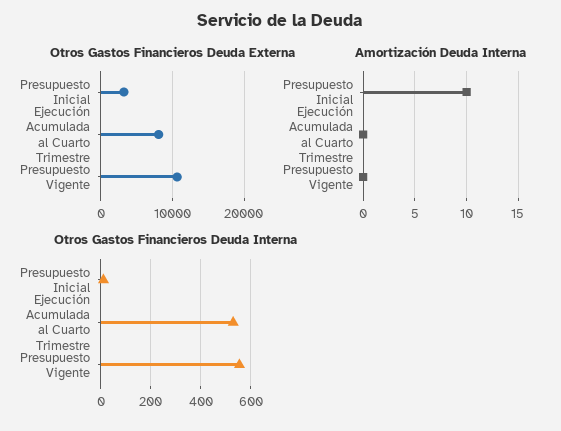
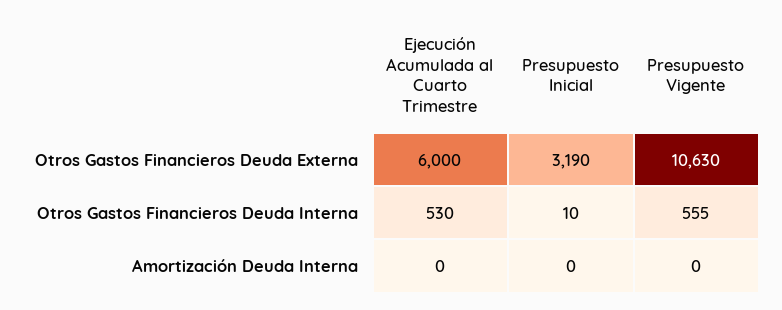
  {
    "Otros Gastos Financieros Deuda Externa": {
      "Presupuesto Inicial": 3190,
-     "Ejecución Acumulada al Cuarto Trimestre": 8000,
+     "Ejecución Acumulada al Cuarto Trimestre": 6000,
      "Presupuesto Vigente": 10630
    },
    "Amortización Deuda Interna": {
-     "Presupuesto Inicial": 10,
+     "Presupuesto Inicial": 0,
      "Ejecución Acumulada al Cuarto Trimestre": 0,
      "Presupuesto Vigente": 0
    },
    "Otros Gastos Financieros Deuda Interna": {
      "Presupuesto Inicial": 10,
      "Ejecución Acumulada al Cuarto Trimestre": 530,
      "Presupuesto Vigente": 555
    }
  }

